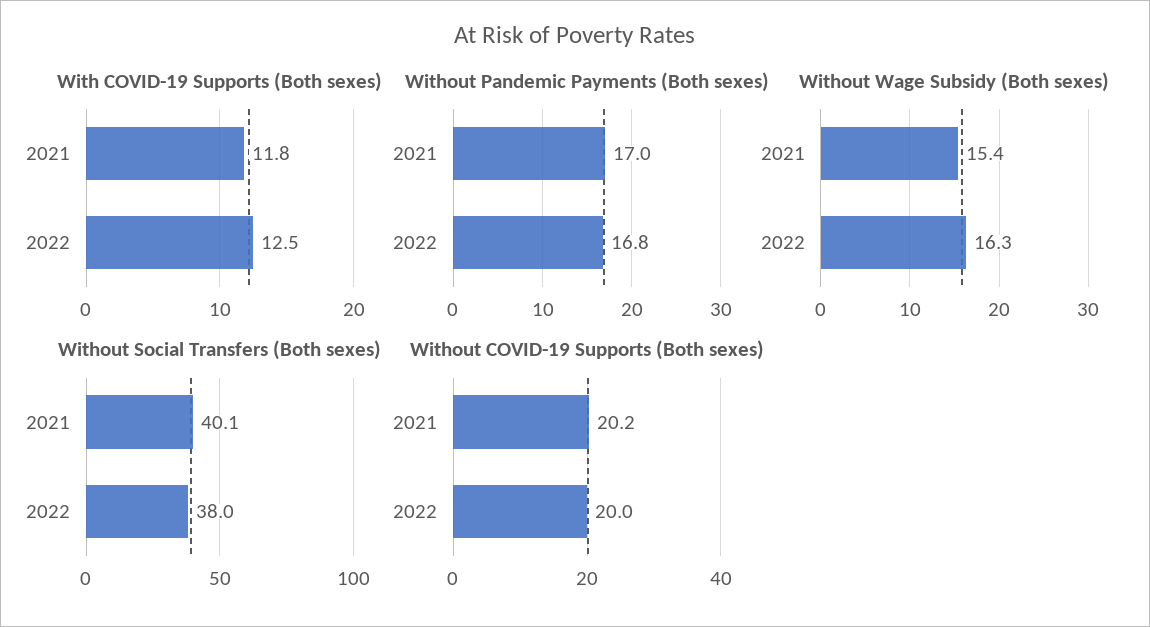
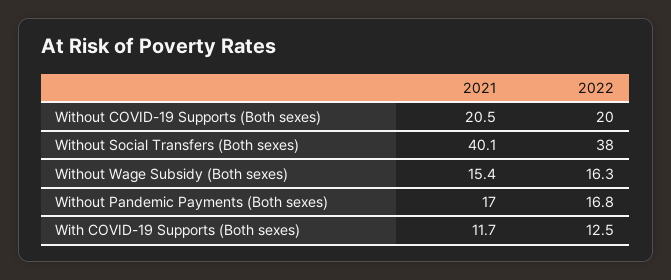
  {
    "With COVID-19 Supports (Both sexes)": {
-     "2021": 11.8,
+     "2021": 11.7,
      "2022": 12.5
    },
    "Without Pandemic Payments (Both sexes)": {
      "2021": 17,
      "2022": 16.8
    },
    "Without Wage Subsidy (Both sexes)": {
      "2021": 15.4,
      "2022": 16.3
    },
    "Without Social Transfers (Both sexes)": {
      "2021": 40.1,
      "2022": 38
    },
    "Without COVID-19 Supports (Both sexes)": {
-     "2021": 20.2,
+     "2021": 20.5,
      "2022": 20
    }
  }

